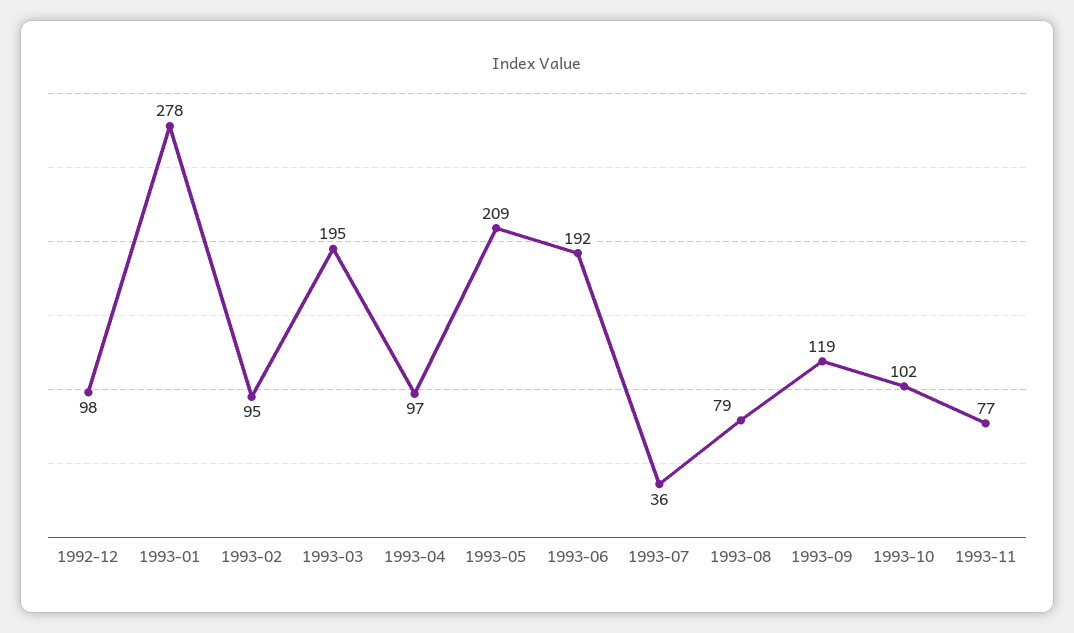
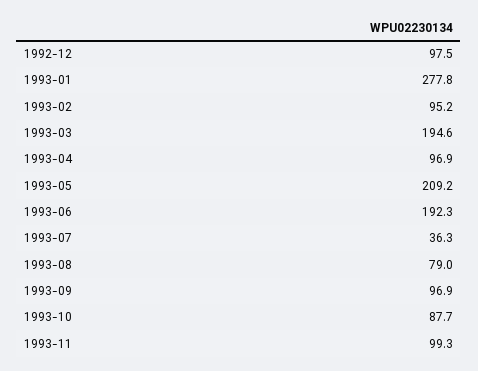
  {
    "1992-12": 97.5,
    "1993-01": 277.8,
    "1993-02": 95.2,
    "1993-03": 194.6,
    "1993-04": 96.9,
    "1993-05": 209.2,
    "1993-06": 192.3,
    "1993-07": 36.3,
    "1993-08": 79,
-   "1993-09": 119,
+   "1993-09": 96.9,
-   "1993-10": 102,
+   "1993-10": 87.7,
-   "1993-11": 77
+   "1993-11": 99.3
  }

